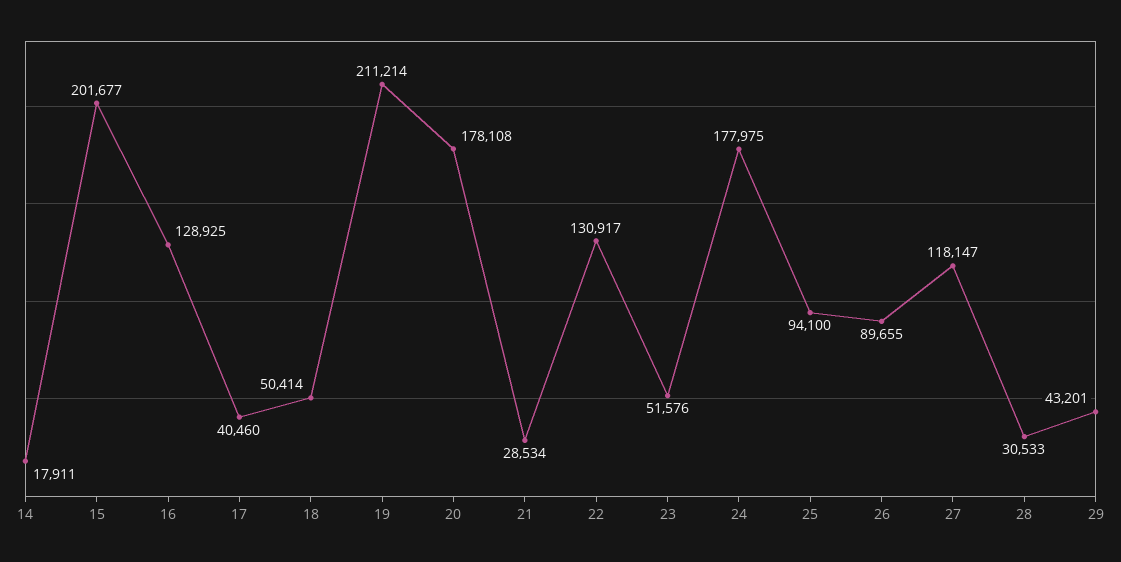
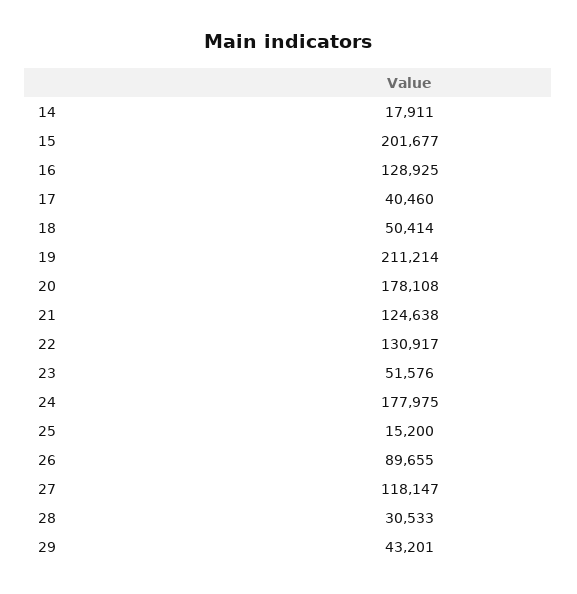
  {
    "14": 17911,
    "15": 201677,
    "16": 128925,
    "17": 40460,
    "18": 50414,
    "19": 211214,
    "20": 178108,
-   "21": 28534,
+   "21": 124638,
    "22": 130917,
    "23": 51576,
    "24": 177975,
-   "25": 94100,
+   "25": 15200,
    "26": 89655,
    "27": 118147,
    "28": 30533,
    "29": 43201
  }

